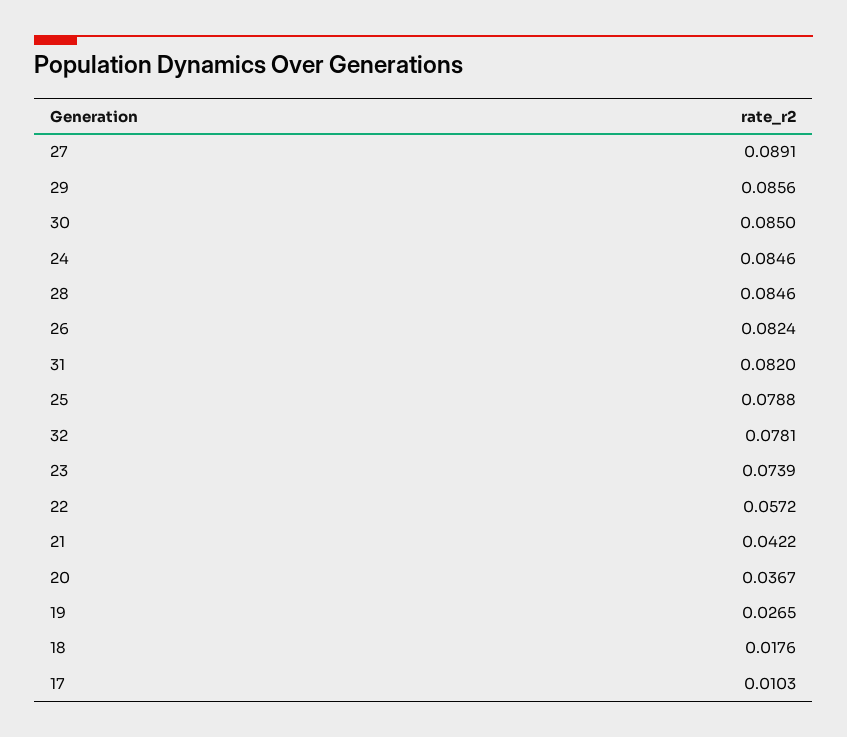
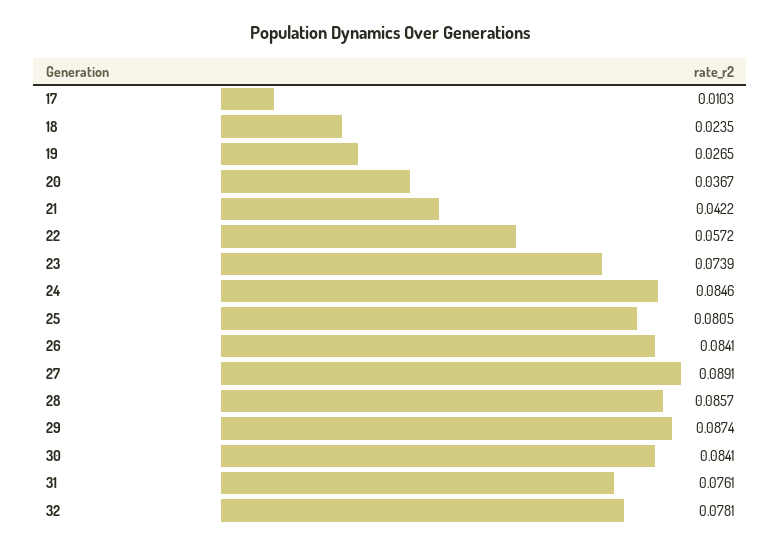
  {
    "27": 0.0891,
-   "29": 0.0856,
+   "29": 0.0874,
-   "30": 0.085,
+   "30": 0.0841,
    "24": 0.0846,
-   "28": 0.0846,
+   "28": 0.0857,
-   "26": 0.0824,
+   "26": 0.0841,
-   "31": 0.082,
+   "31": 0.0761,
-   "25": 0.0788,
+   "25": 0.0805,
    "32": 0.0781,
    "23": 0.0739,
    "22": 0.0572,
    "21": 0.0422,
    "20": 0.0367,
    "19": 0.0265,
-   "18": 0.0176,
+   "18": 0.0235,
    "17": 0.0103
  }

